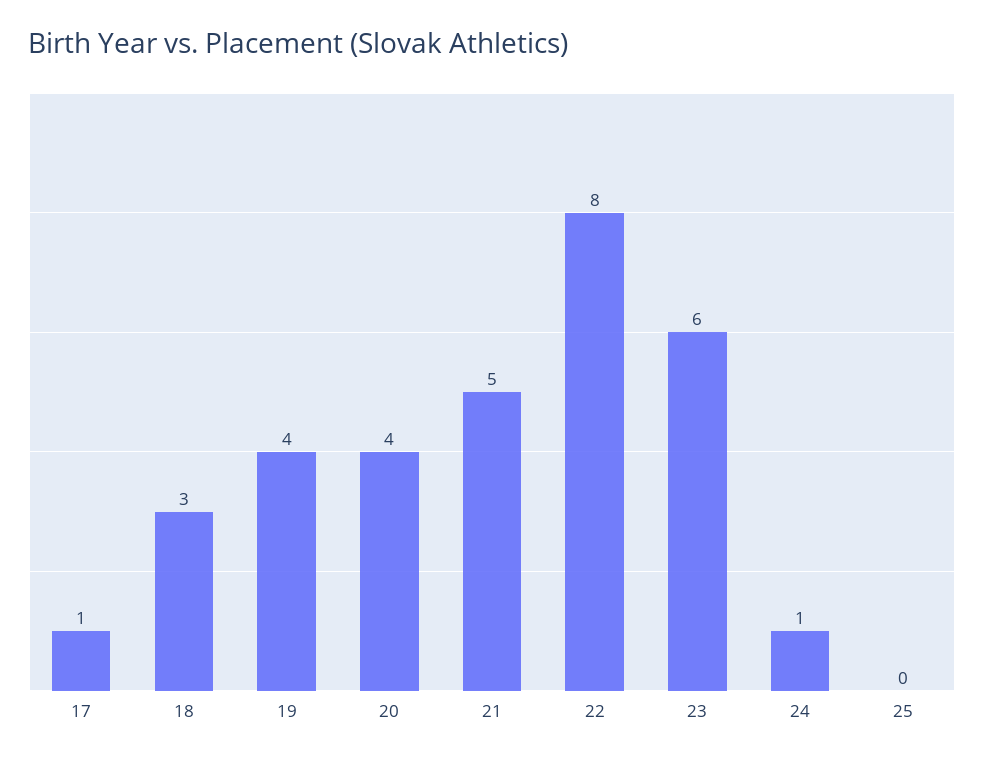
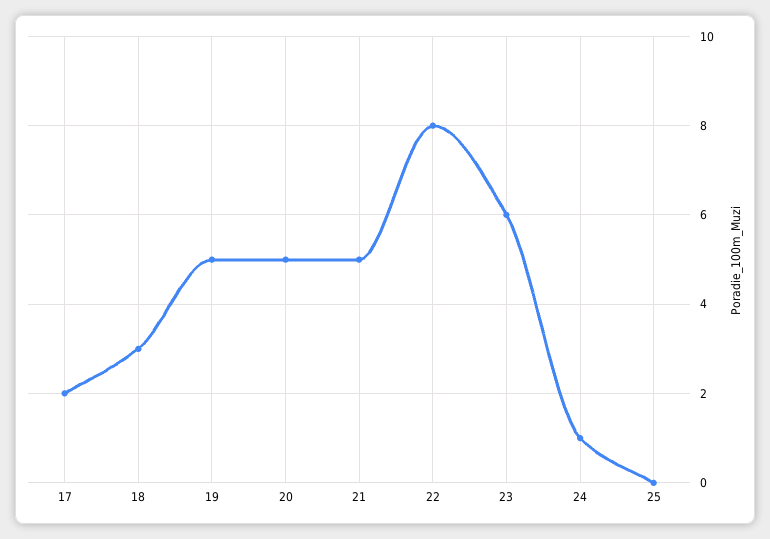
  {
-   "17": 1,
+   "17": 2,
    "18": 3,
-   "19": 4,
+   "19": 5,
-   "20": 4,
+   "20": 5,
    "21": 5,
    "22": 8,
    "23": 6,
    "24": 1,
    "25": 0
  }

